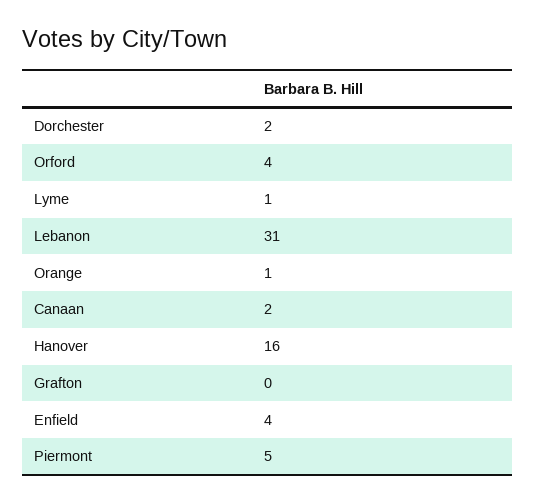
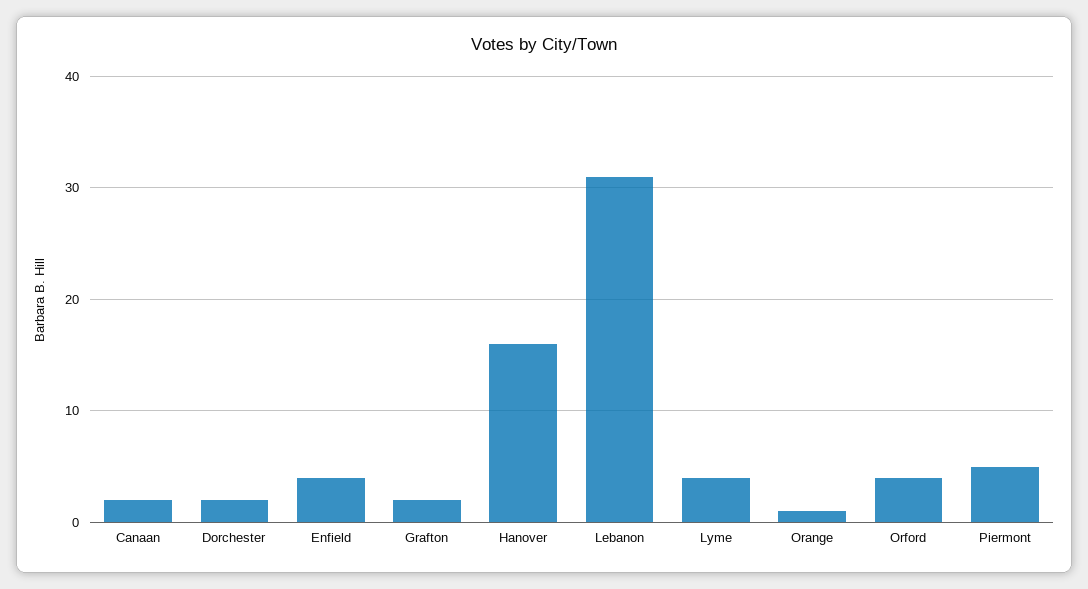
  {
    "Dorchester": 2,
    "Orford": 4,
-   "Lyme": 1,
+   "Lyme": 4,
    "Lebanon": 31,
    "Orange": 1,
    "Canaan": 2,
    "Hanover": 16,
-   "Grafton": 0,
+   "Grafton": 2,
    "Enfield": 4,
    "Piermont": 5
  }

